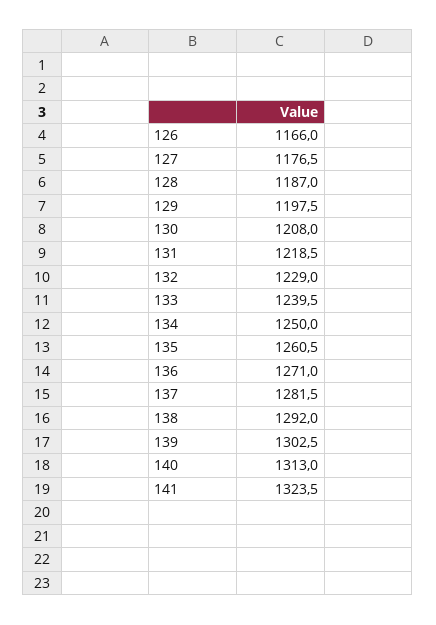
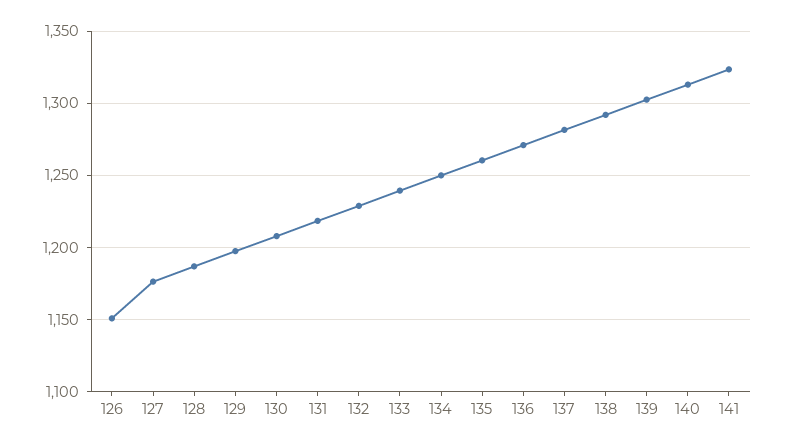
  {
-   "126": 1166,
+   "126": 1150,
    "127": 1176.5,
    "128": 1187,
    "129": 1197.5,
    "130": 1208,
    "131": 1218.5,
    "132": 1229,
    "133": 1239.5,
    "134": 1250,
    "135": 1260.5,
    "136": 1271,
    "137": 1281.5,
    "138": 1292,
    "139": 1302.5,
    "140": 1313,
    "141": 1323.5
  }

